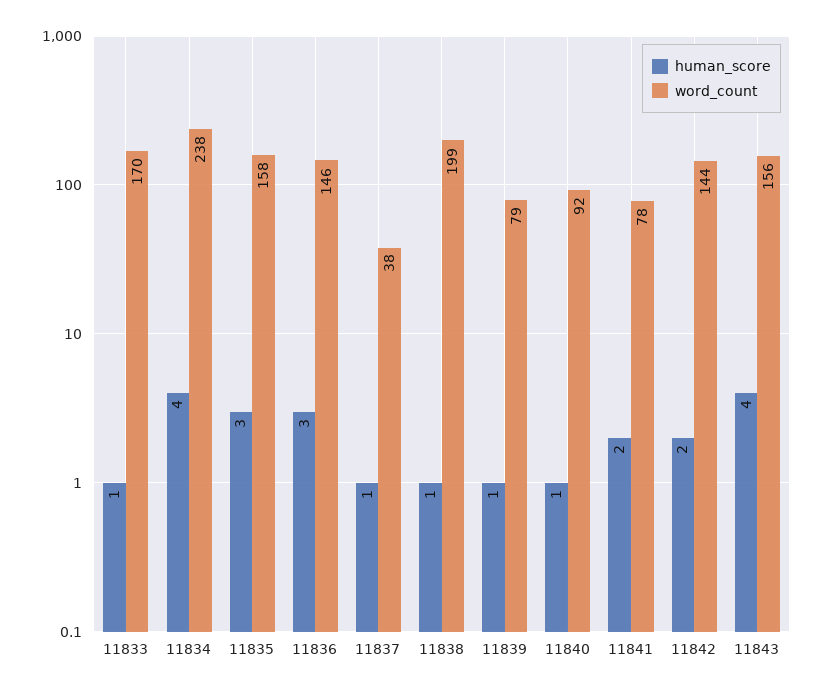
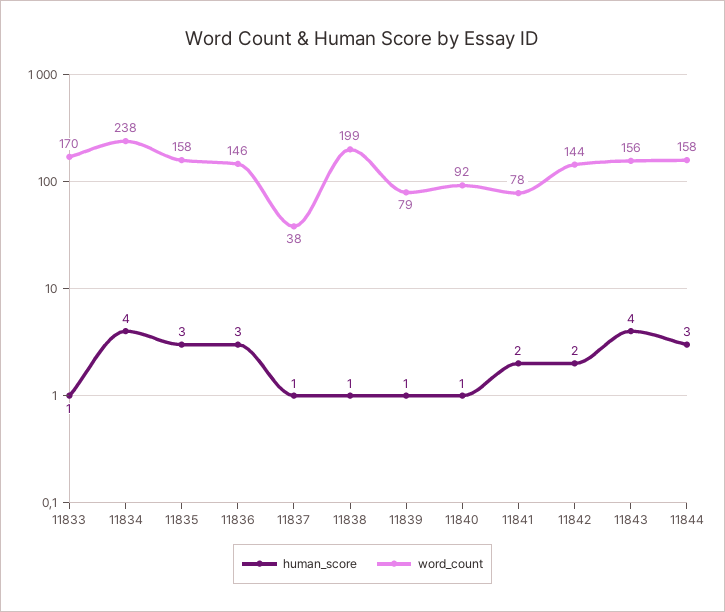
  {
    "human_score": {
      "11833": 1,
      "11834": 4,
      "11835": 3,
      "11836": 3,
      "11837": 1,
      "11838": 1,
      "11839": 1,
      "11840": 1,
      "11841": 2,
      "11842": 2,
-     "11843": 4
+     "11843": 4,
+     "11844": 3
    },
    "word_count": {
      "11833": 170,
      "11834": 238,
      "11835": 158,
      "11836": 146,
      "11837": 38,
      "11838": 199,
      "11839": 79,
      "11840": 92,
      "11841": 78,
      "11842": 144,
-     "11843": 156
+     "11843": 156,
+     "11844": 158
    }
  }

